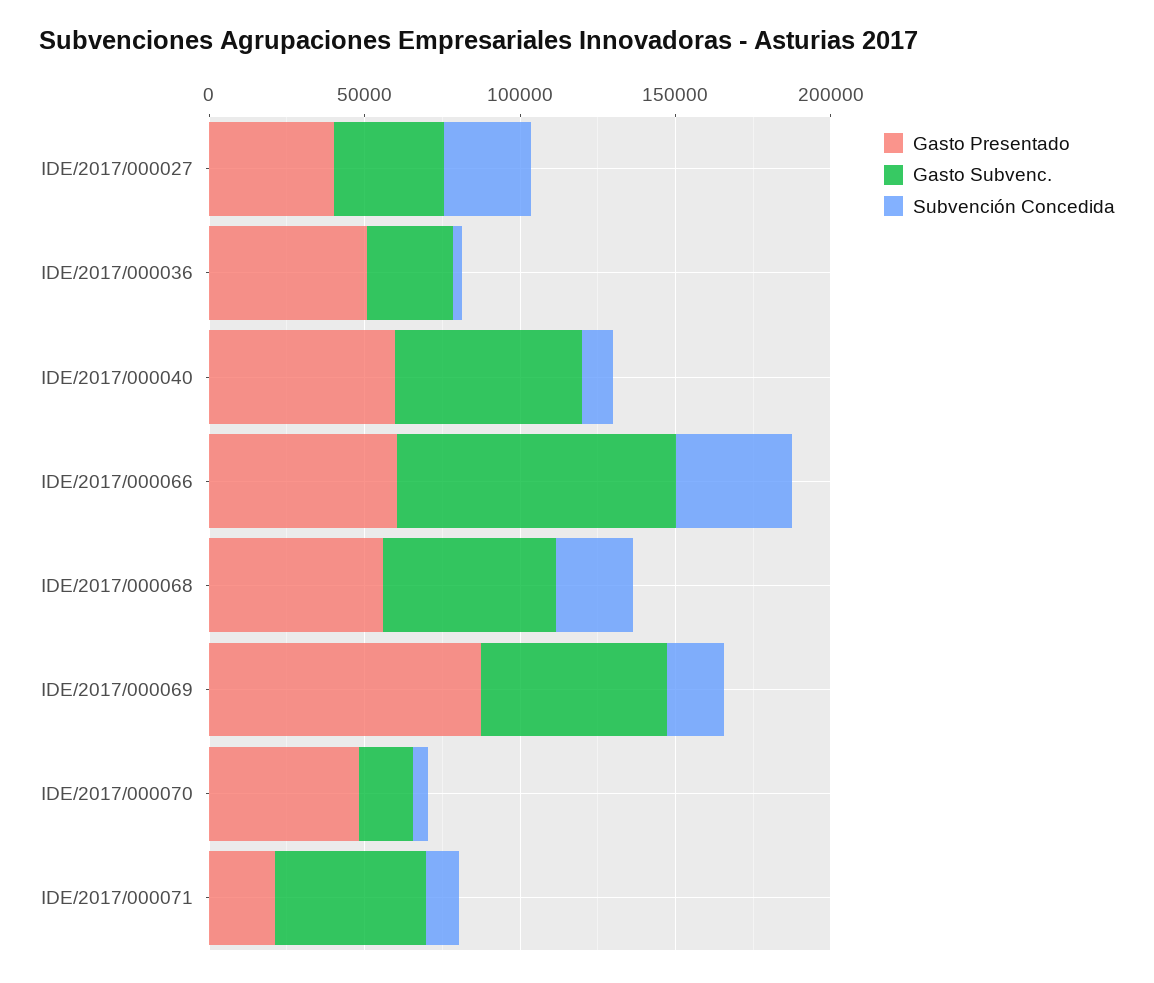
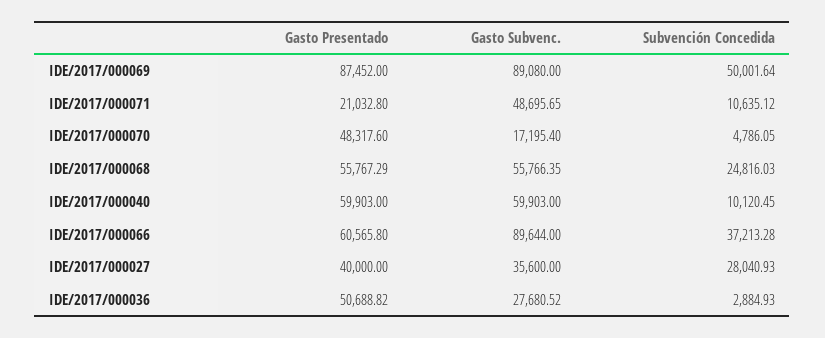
  {
    "Gasto Presentado": {
      "IDE/2017/000027": 40000,
      "IDE/2017/000036": 50688.82,
      "IDE/2017/000040": 59903,
      "IDE/2017/000066": 60565.8,
      "IDE/2017/000068": 55767.29,
      "IDE/2017/000069": 87452,
      "IDE/2017/000070": 48317.6,
      "IDE/2017/000071": 21032.8
    },
    "Gasto Subvenc.": {
      "IDE/2017/000027": 35600,
      "IDE/2017/000036": 27680.52,
      "IDE/2017/000040": 59903,
      "IDE/2017/000066": 89644,
      "IDE/2017/000068": 55766.35,
-     "IDE/2017/000069": 60000,
+     "IDE/2017/000069": 89080,
      "IDE/2017/000070": 17195.4,
      "IDE/2017/000071": 48695.65
    },
    "Subvención Concedida": {
      "IDE/2017/000027": 28040.93,
      "IDE/2017/000036": 2884.93,
      "IDE/2017/000040": 10120.45,
      "IDE/2017/000066": 37213.28,
      "IDE/2017/000068": 24816.03,
-     "IDE/2017/000069": 20000,
+     "IDE/2017/000069": 50001.64,
      "IDE/2017/000070": 4786.05,
      "IDE/2017/000071": 10635.12
    }
  }

